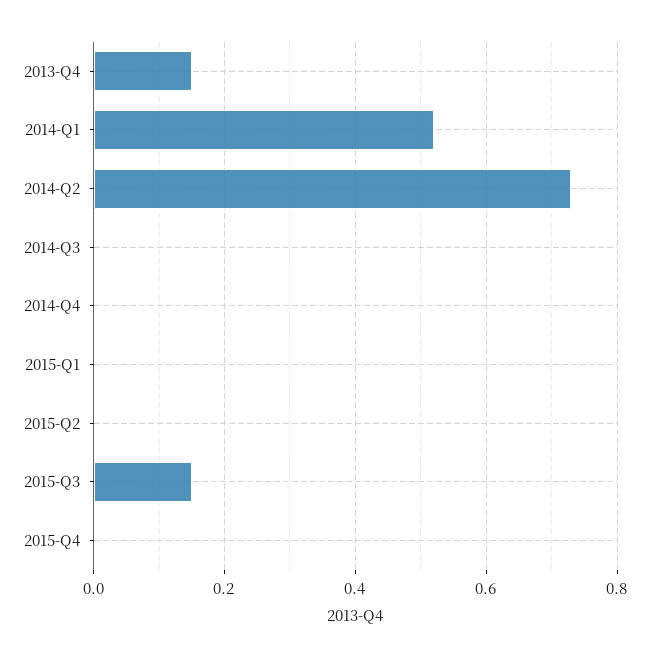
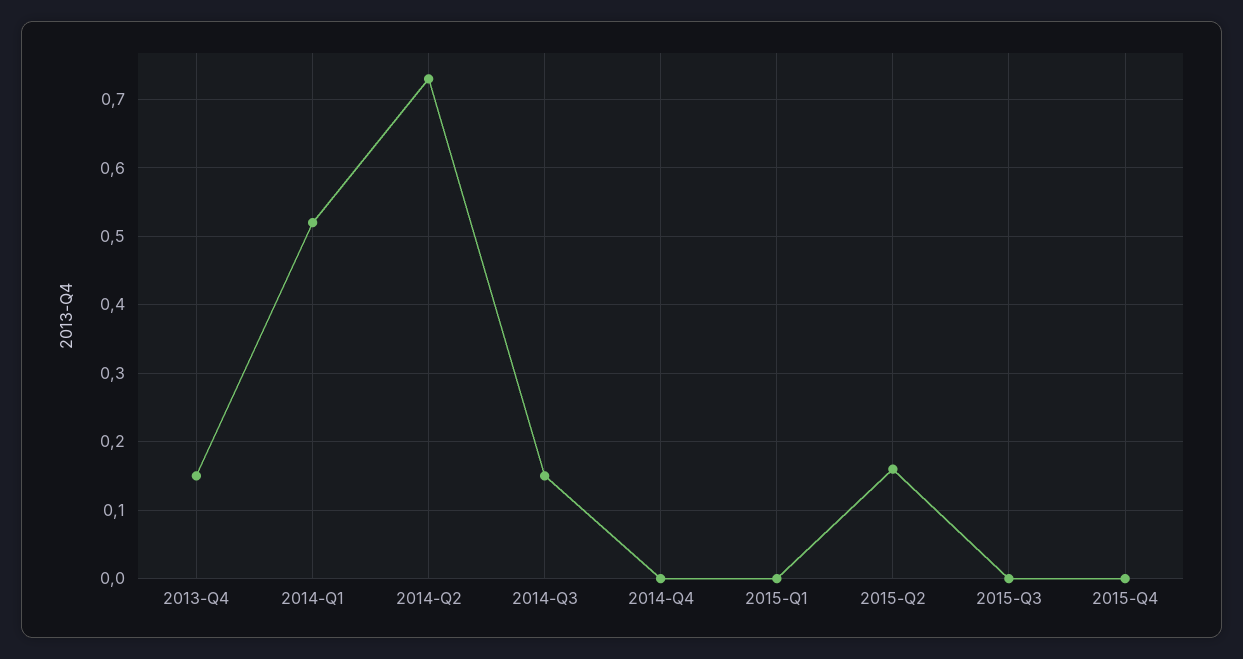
  {
    "2013-Q4": 0.15,
    "2014-Q1": 0.52,
    "2014-Q2": 0.73,
-   "2014-Q3": 0,
+   "2014-Q3": 0.15,
    "2014-Q4": 0,
    "2015-Q1": 0,
-   "2015-Q2": 0,
+   "2015-Q2": 0.16,
-   "2015-Q3": 0.15,
+   "2015-Q3": 0,
    "2015-Q4": 0
  }

